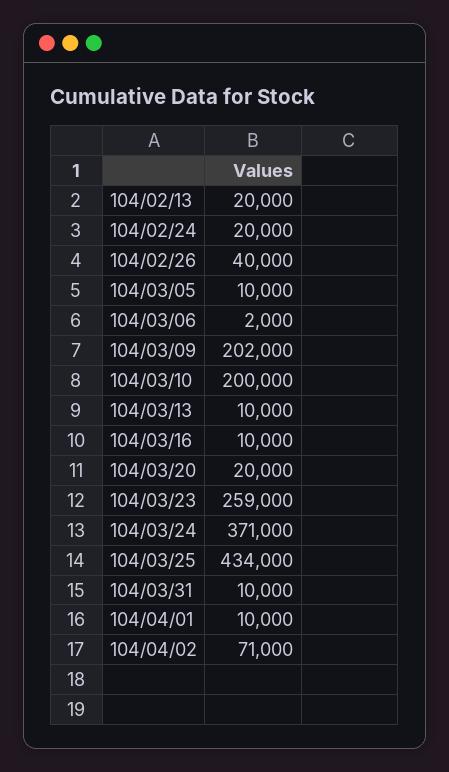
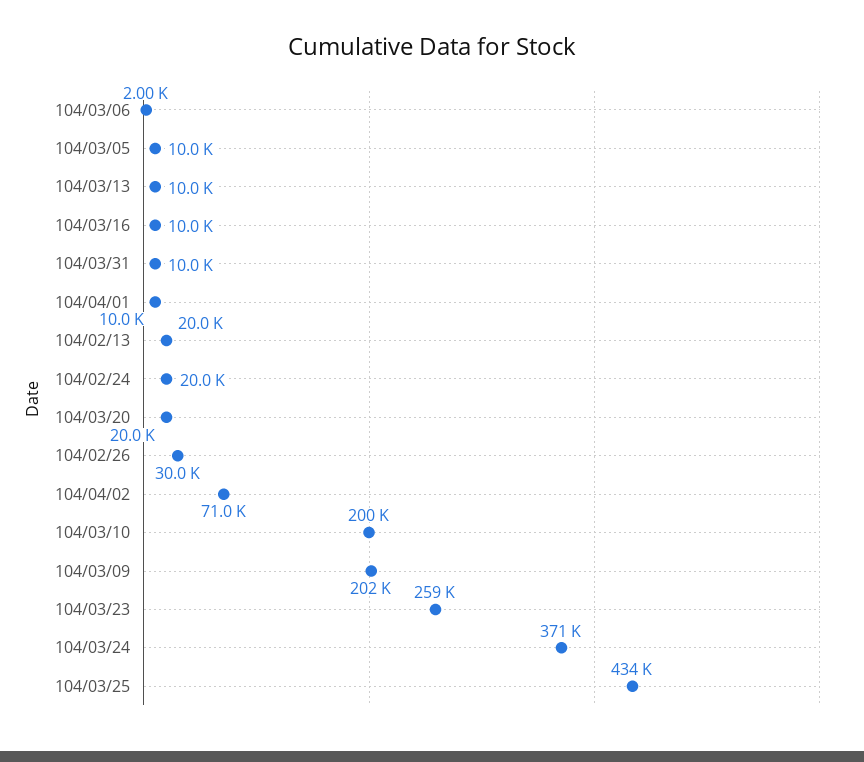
  {
    "104/02/13": 20000,
    "104/02/24": 20000,
-   "104/02/26": 40000,
+   "104/02/26": 30000,
    "104/03/05": 10000,
    "104/03/06": 2000,
    "104/03/09": 202000,
    "104/03/10": 200000,
    "104/03/13": 10000,
    "104/03/16": 10000,
    "104/03/20": 20000,
    "104/03/23": 259000,
    "104/03/24": 371000,
    "104/03/25": 434000,
    "104/03/31": 10000,
    "104/04/01": 10000,
    "104/04/02": 71000
  }

